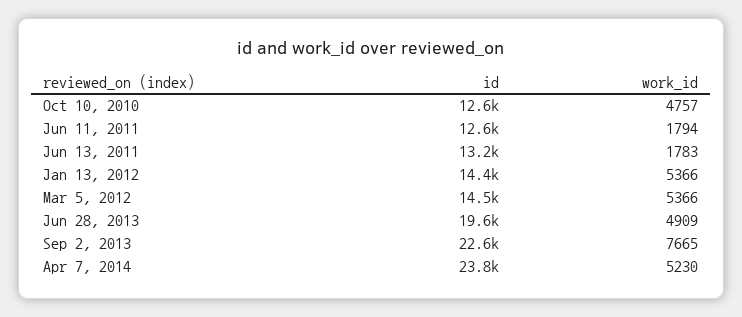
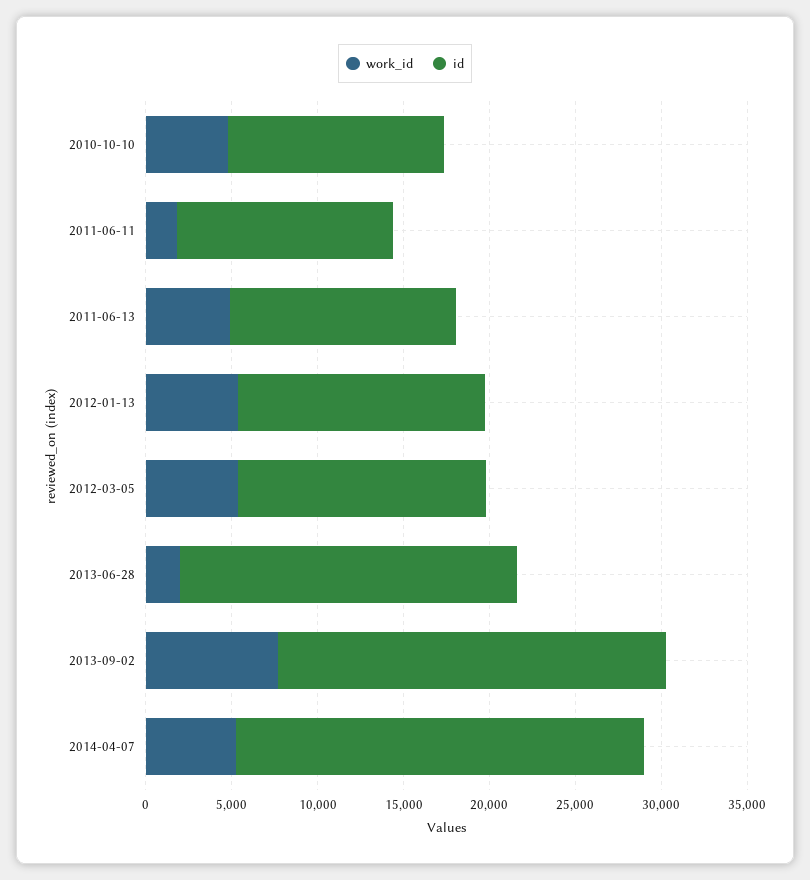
  {
    "id": {
      "Oct 10, 2010": 12600,
      "Jun 11, 2011": 12600,
      "Jun 13, 2011": 13200,
      "Jan 13, 2012": 14400,
      "Mar 5, 2012": 14500,
      "Jun 28, 2013": 19600,
      "Sep 2, 2013": 22600,
      "Apr 7, 2014": 23800
    },
    "work_id": {
      "Oct 10, 2010": 4757,
      "Jun 11, 2011": 1794,
-     "Jun 13, 2011": 1783,
+     "Jun 13, 2011": 5000,
      "Jan 13, 2012": 5366,
      "Mar 5, 2012": 5366,
-     "Jun 28, 2013": 4909,
+     "Jun 28, 2013": 2000,
      "Sep 2, 2013": 7665,
      "Apr 7, 2014": 5230
    }
  }

